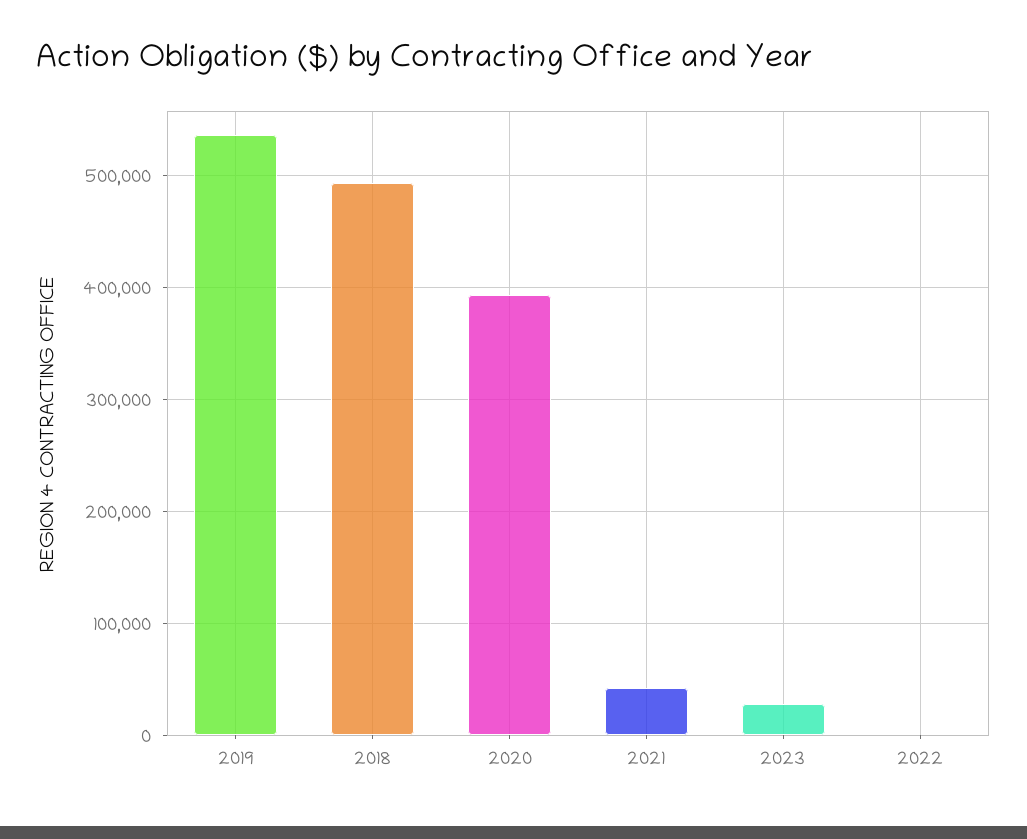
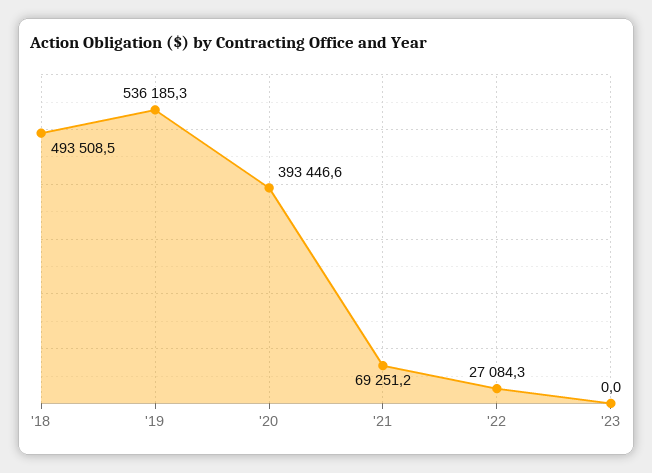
  {
    "2019": 536185.3,
    "2018": 493508.5,
    "2020": 393446.6,
-   "2021": 40000,
+   "2021": 69251.2,
-   "2023": 30000,
+   "2023": 0,
-   "2022": 0
+   "2022": 27084.3
  }

